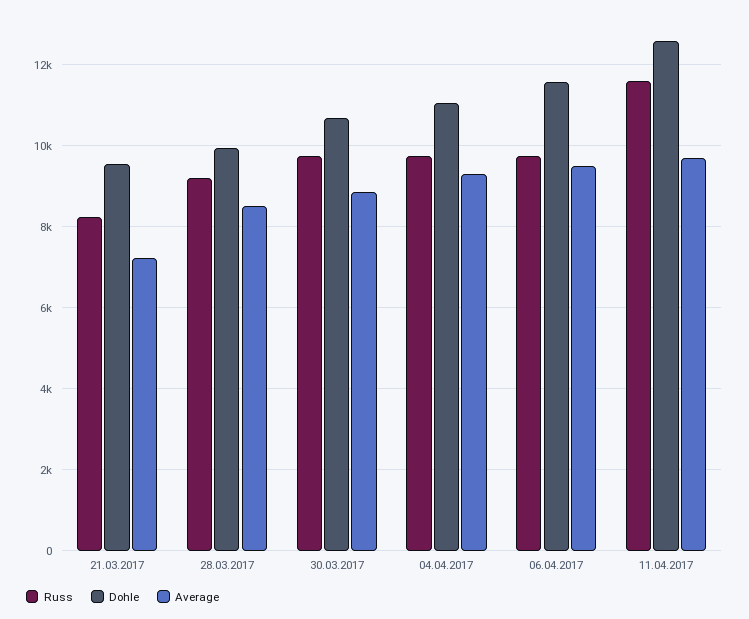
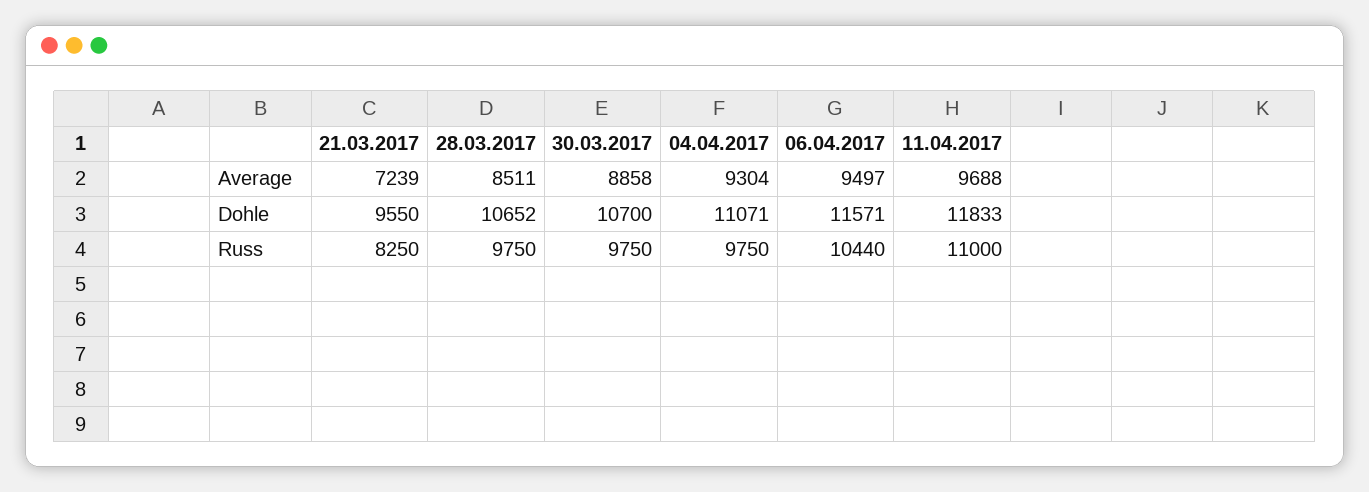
  {
    "Russ": {
      "21.03.2017": 8250,
-     "28.03.2017": 9200,
+     "28.03.2017": 9750,
      "30.03.2017": 9750,
      "04.04.2017": 9750,
-     "06.04.2017": 9800,
+     "06.04.2017": 10440,
-     "11.04.2017": 11600
+     "11.04.2017": 11000
    },
    "Dohle": {
      "21.03.2017": 9550,
-     "28.03.2017": 10000,
+     "28.03.2017": 10652,
      "30.03.2017": 10700,
      "04.04.2017": 11071,
      "06.04.2017": 11571,
-     "11.04.2017": 12600
+     "11.04.2017": 11833
    },
    "Average": {
      "21.03.2017": 7239,
      "28.03.2017": 8511,
      "30.03.2017": 8858,
      "04.04.2017": 9304,
      "06.04.2017": 9497,
      "11.04.2017": 9688
    }
  }

